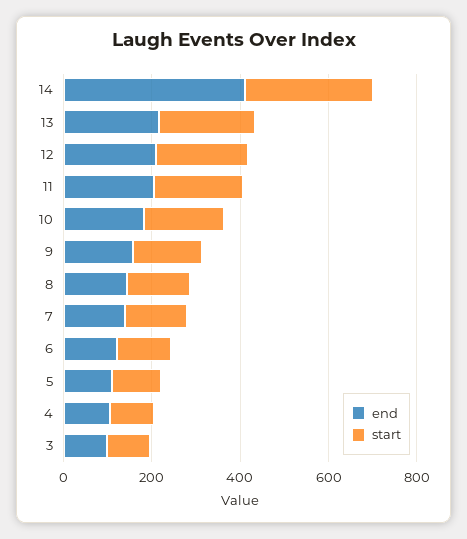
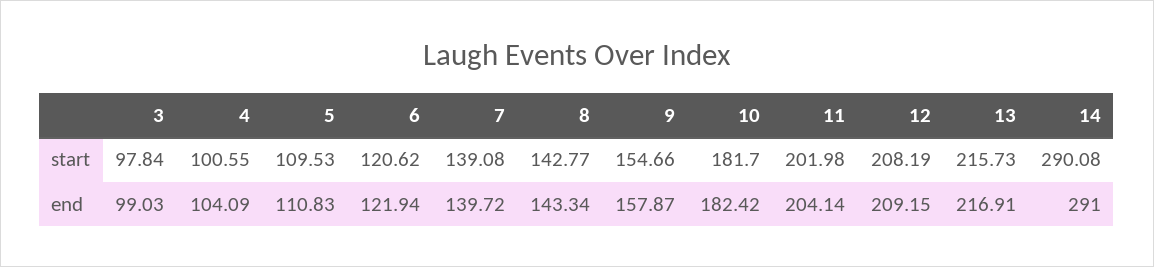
  {
    "end": {
-     "14": 400,
+     "14": 291,
      "13": 216.91,
      "12": 209.15,
      "11": 204.14,
      "10": 182.42,
      "9": 157.87,
      "8": 143.34,
      "7": 139.72,
      "6": 121.94,
      "5": 110.83,
      "4": 104.09,
      "3": 99.03
    },
    "start": {
      "14": 290.08,
      "13": 215.73,
      "12": 208.19,
      "11": 201.98,
      "10": 181.7,
      "9": 154.66,
      "8": 142.77,
      "7": 139.08,
      "6": 120.62,
      "5": 109.53,
      "4": 100.55,
      "3": 97.84
    }
  }

